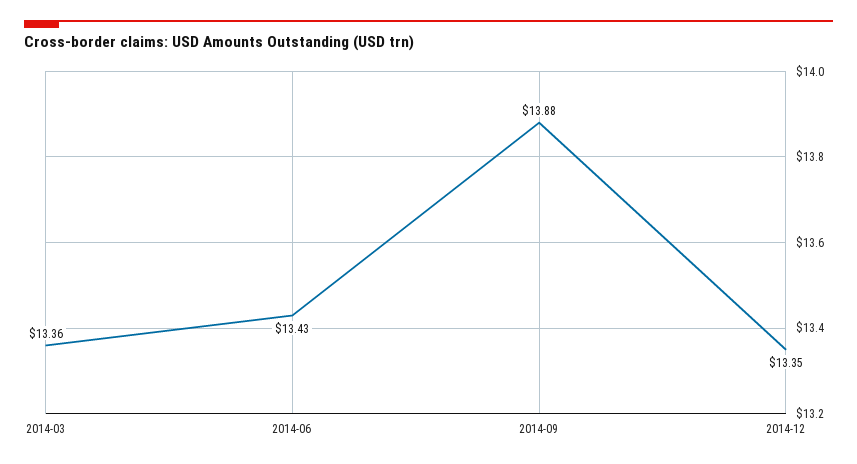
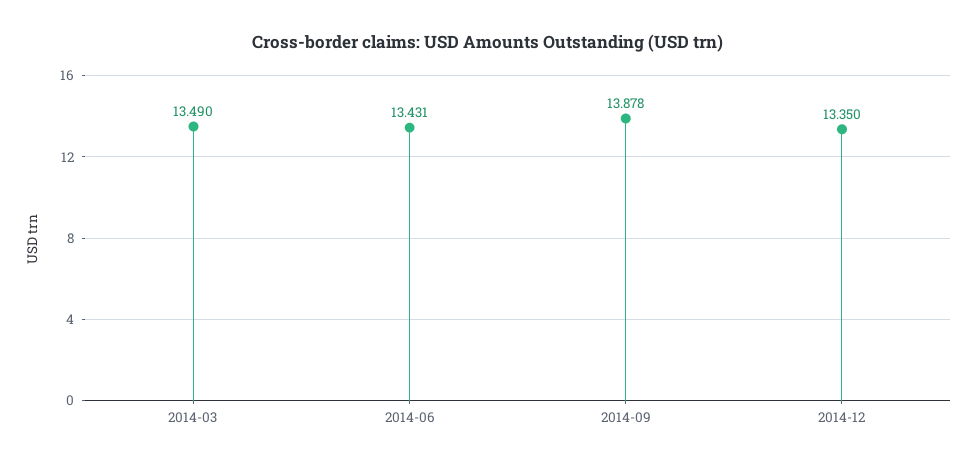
  {
-   "2014-03": 13.36,
+   "2014-03": 13.49,
    "2014-06": 13.431,
    "2014-09": 13.878,
    "2014-12": 13.35
  }

